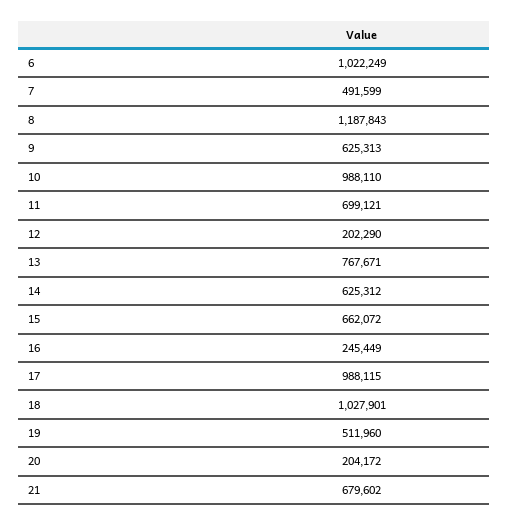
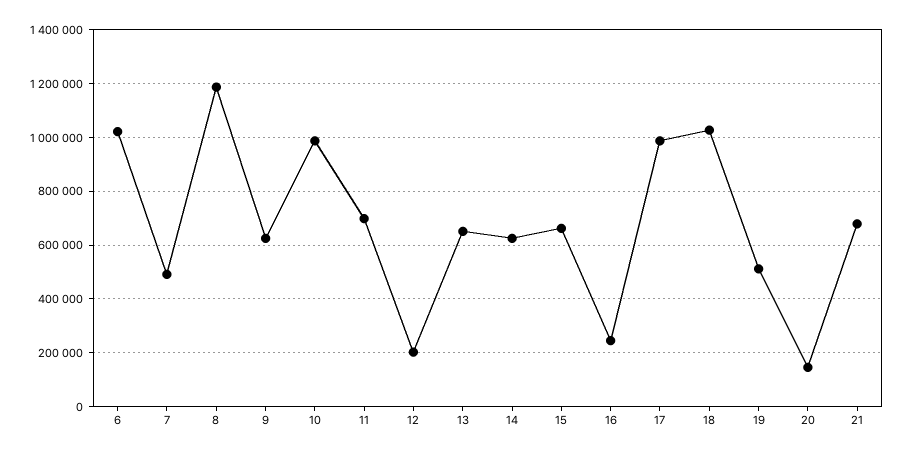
  {
    "6": 1022249,
    "7": 491599,
    "8": 1187843,
    "9": 625313,
    "10": 988110,
    "11": 699121,
    "12": 202290,
-   "13": 767671,
+   "13": 650000,
    "14": 625312,
    "15": 662072,
    "16": 245449,
    "17": 988115,
    "18": 1027901,
    "19": 511960,
-   "20": 204172,
+   "20": 150000,
    "21": 679602
  }

